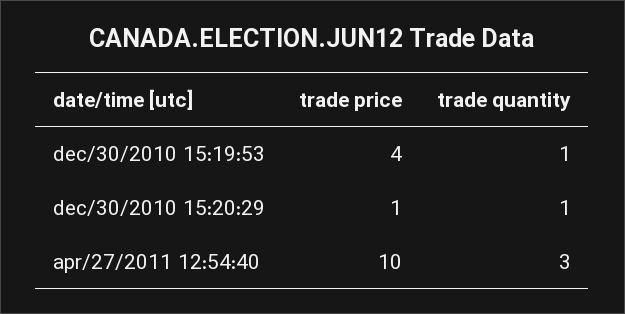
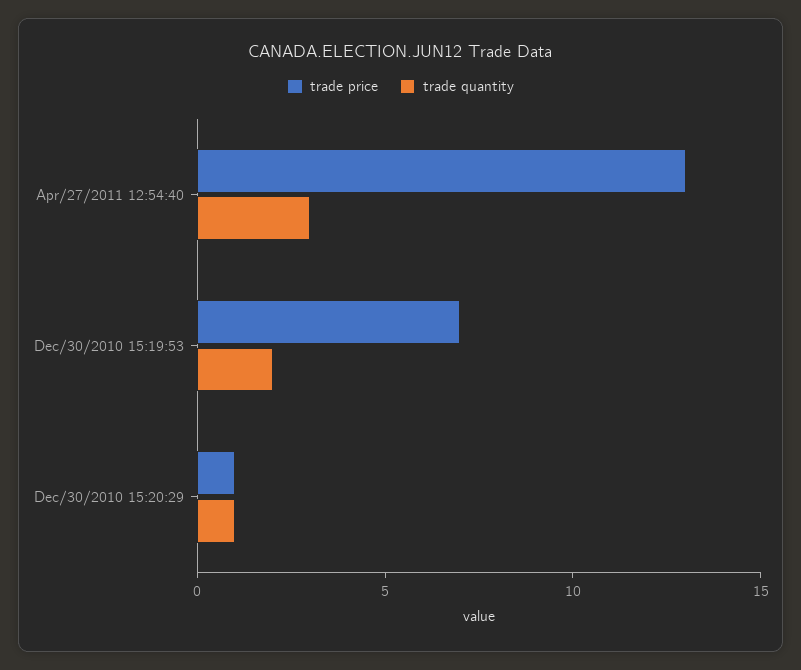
  {
    "trade price": {
-     "dec/30/2010 15:19:53": 4,
+     "dec/30/2010 15:19:53": 7,
      "dec/30/2010 15:20:29": 1,
-     "apr/27/2011 12:54:40": 10
+     "apr/27/2011 12:54:40": 13
    },
    "trade quantity": {
-     "dec/30/2010 15:19:53": 1,
+     "dec/30/2010 15:19:53": 2,
      "dec/30/2010 15:20:29": 1,
      "apr/27/2011 12:54:40": 3
    }
  }

